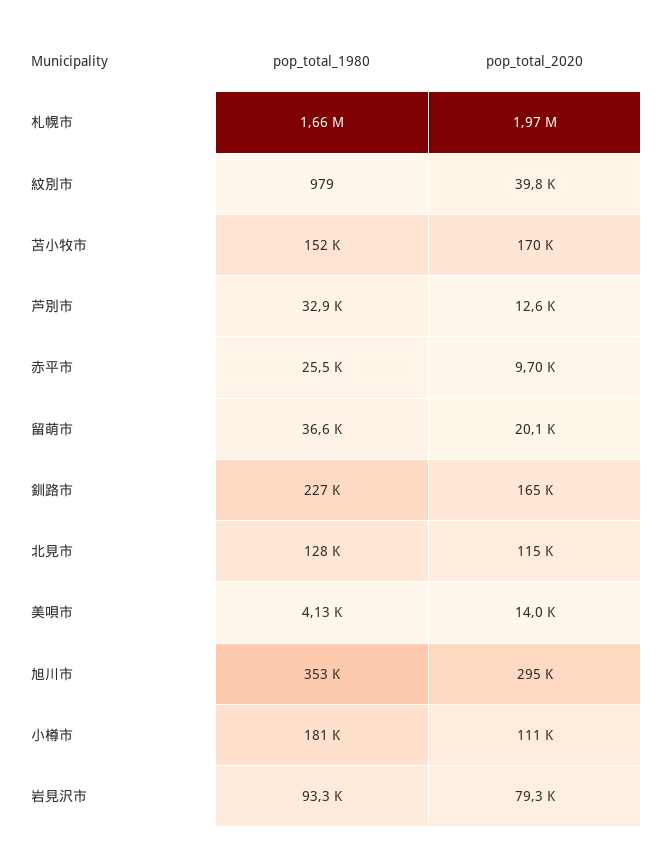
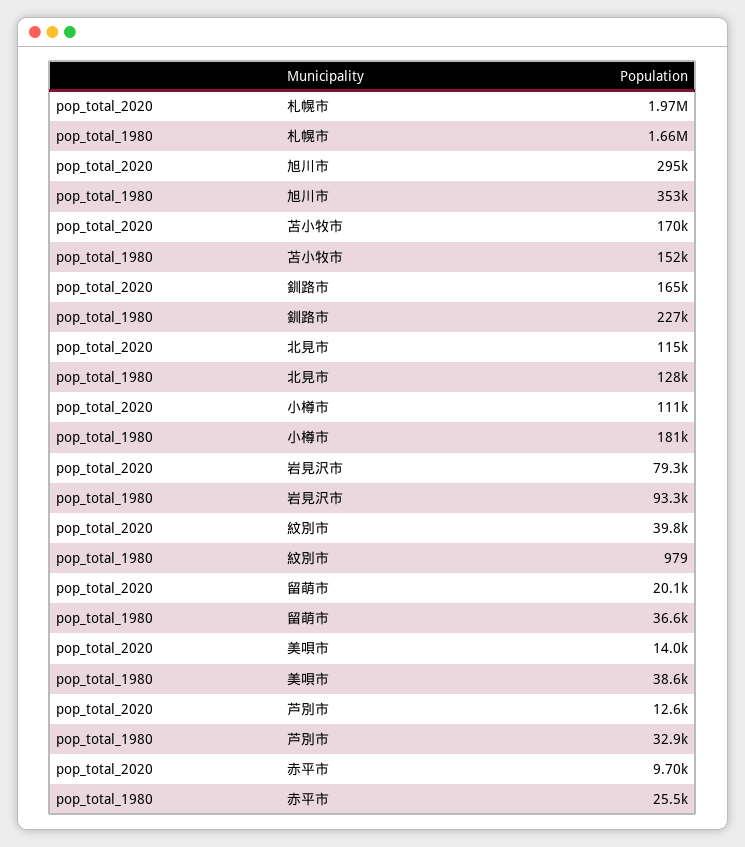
  {
    "pop_total_1980": {
      "札幌市": 1660000,
      "紋別市": 979,
      "苫小牧市": 152000,
      "芦別市": 32900,
      "赤平市": 25500,
      "留萌市": 36600,
      "釧路市": 227000,
      "北見市": 128000,
-     "美唄市": 4130,
+     "美唄市": 38600,
      "旭川市": 353000,
      "小樽市": 181000,
      "岩見沢市": 93300
    },
    "pop_total_2020": {
      "札幌市": 1970000,
      "紋別市": 39800,
      "苫小牧市": 170000,
      "芦別市": 12600,
      "赤平市": 9700,
      "留萌市": 20100,
      "釧路市": 165000,
      "北見市": 115000,
      "美唄市": 14000,
      "旭川市": 295000,
      "小樽市": 111000,
      "岩見沢市": 79300
    }
  }

